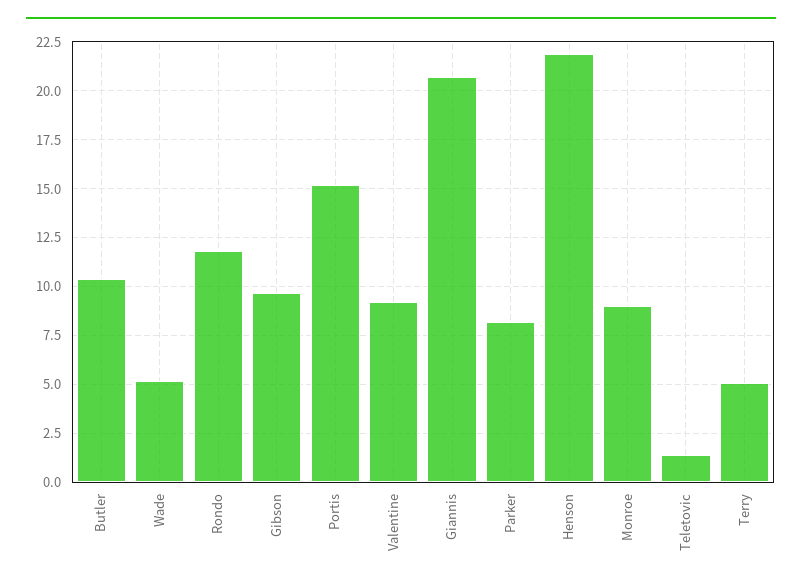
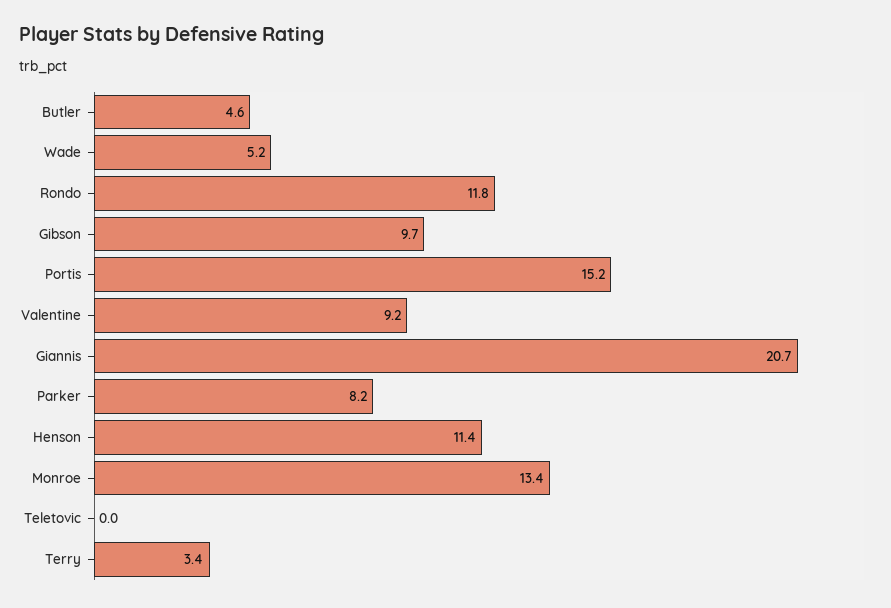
  {
-   "Butler": 10.5,
+   "Butler": 4.6,
    "Wade": 5.2,
    "Rondo": 11.8,
    "Gibson": 9.7,
    "Portis": 15.2,
    "Valentine": 9.2,
    "Giannis": 20.7,
    "Parker": 8.2,
-   "Henson": 22,
+   "Henson": 11.4,
-   "Monroe": 9,
+   "Monroe": 13.4,
-   "Teletovic": 1.5,
+   "Teletovic": 0,
-   "Terry": 5
+   "Terry": 3.4
  }

